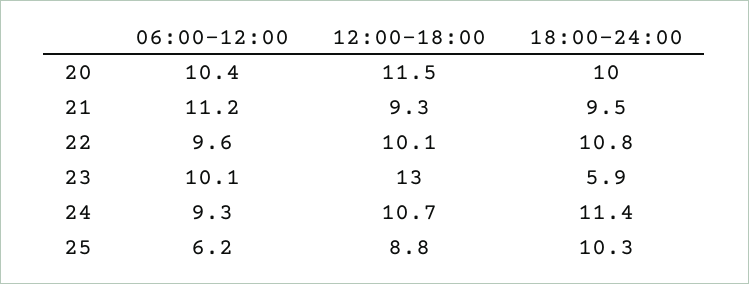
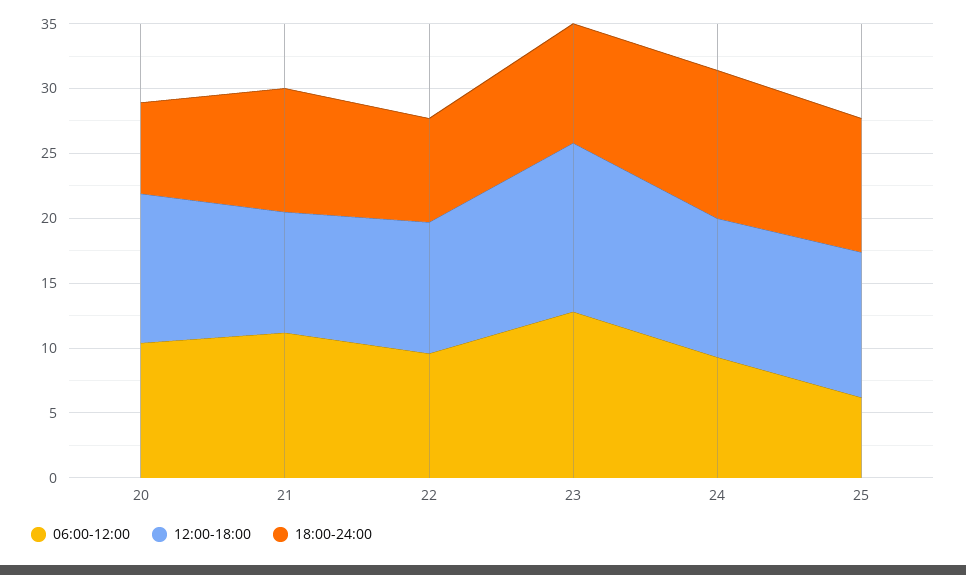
  {
    "06:00-12:00": {
      "20": 10.4,
      "21": 11.2,
      "22": 9.6,
-     "23": 10.1,
+     "23": 13,
      "24": 9.3,
      "25": 6.2
    },
    "12:00-18:00": {
      "20": 11.5,
      "21": 9.3,
      "22": 10.1,
      "23": 13,
      "24": 10.7,
-     "25": 8.8
+     "25": 11
    },
    "18:00-24:00": {
-     "20": 10,
+     "20": 7,
      "21": 9.5,
-     "22": 10.8,
+     "22": 8,
-     "23": 5.9,
+     "23": 9,
      "24": 11.4,
      "25": 10.3
    }
  }

